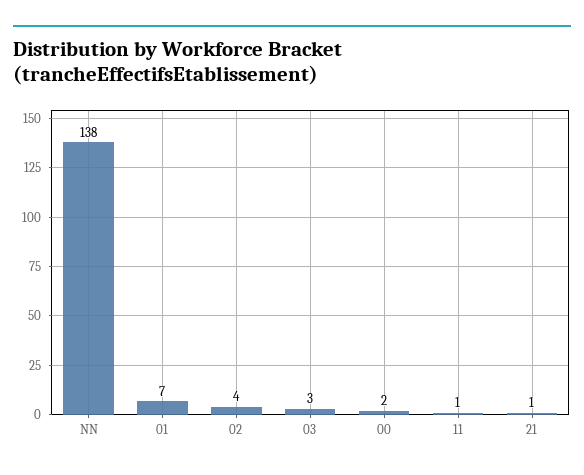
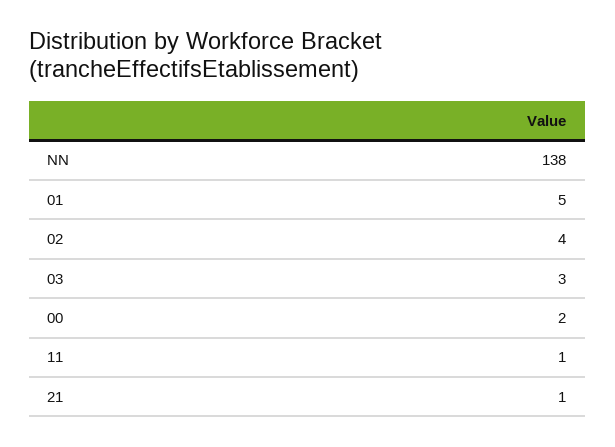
  {
    "NN": 138,
-   "01": 7,
+   "01": 5,
    "02": 4,
    "03": 3,
    "00": 2,
    "11": 1,
    "21": 1
  }

